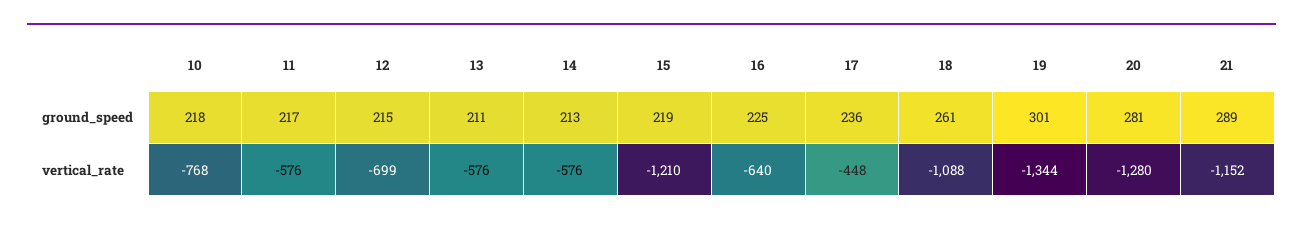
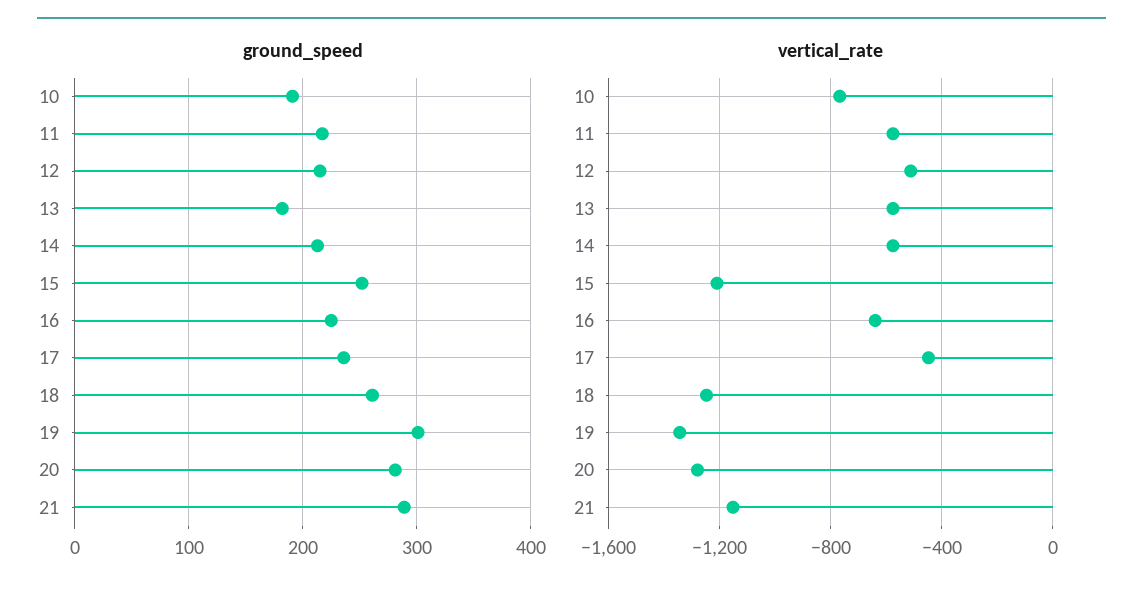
  {
    "ground_speed": {
-     "10": 218,
+     "10": 190,
      "11": 217,
      "12": 215,
-     "13": 211,
+     "13": 180,
      "14": 213,
-     "15": 219,
+     "15": 250,
      "16": 225,
      "17": 236,
      "18": 261,
      "19": 301,
      "20": 281,
      "21": 289
    },
    "vertical_rate": {
      "10": -768,
      "11": -576,
-     "12": -699,
+     "12": -500,
      "13": -576,
      "14": -576,
      "15": -1210,
      "16": -640,
      "17": -448,
-     "18": -1088,
+     "18": -1250,
      "19": -1344,
      "20": -1280,
      "21": -1152
    }
  }

